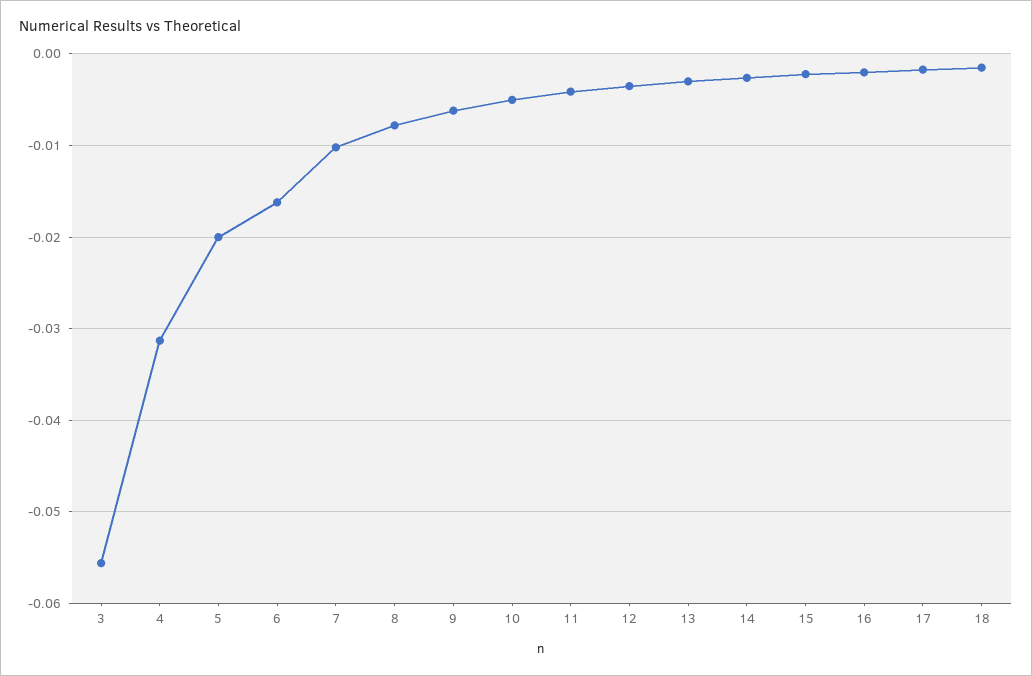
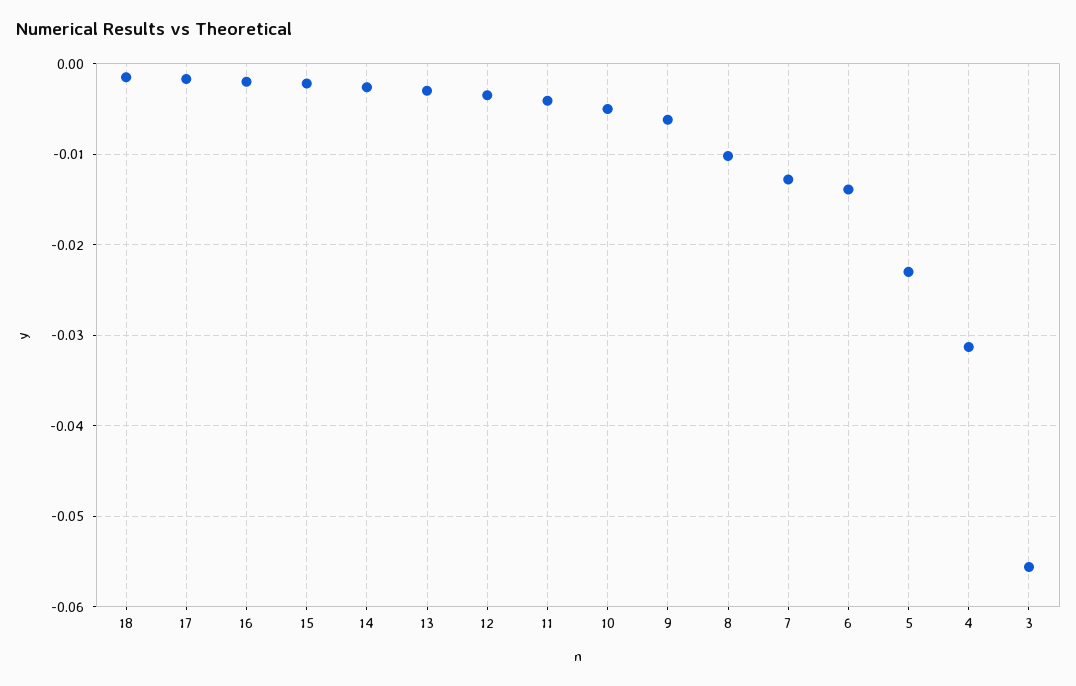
  {
    "3": -0.056,
    "4": -0.031,
-   "5": -0.02,
+   "5": -0.023,
-   "6": -0.016,
+   "6": -0.014,
-   "7": -0.01,
+   "7": -0.013,
-   "8": -0.008,
+   "8": -0.01,
    "9": -0.006,
    "10": -0.005,
    "11": -0.004,
    "12": -0.004,
    "13": -0.003,
    "14": -0.003,
    "15": -0.002,
    "16": -0.002,
    "17": -0.002,
    "18": -0.002
  }

